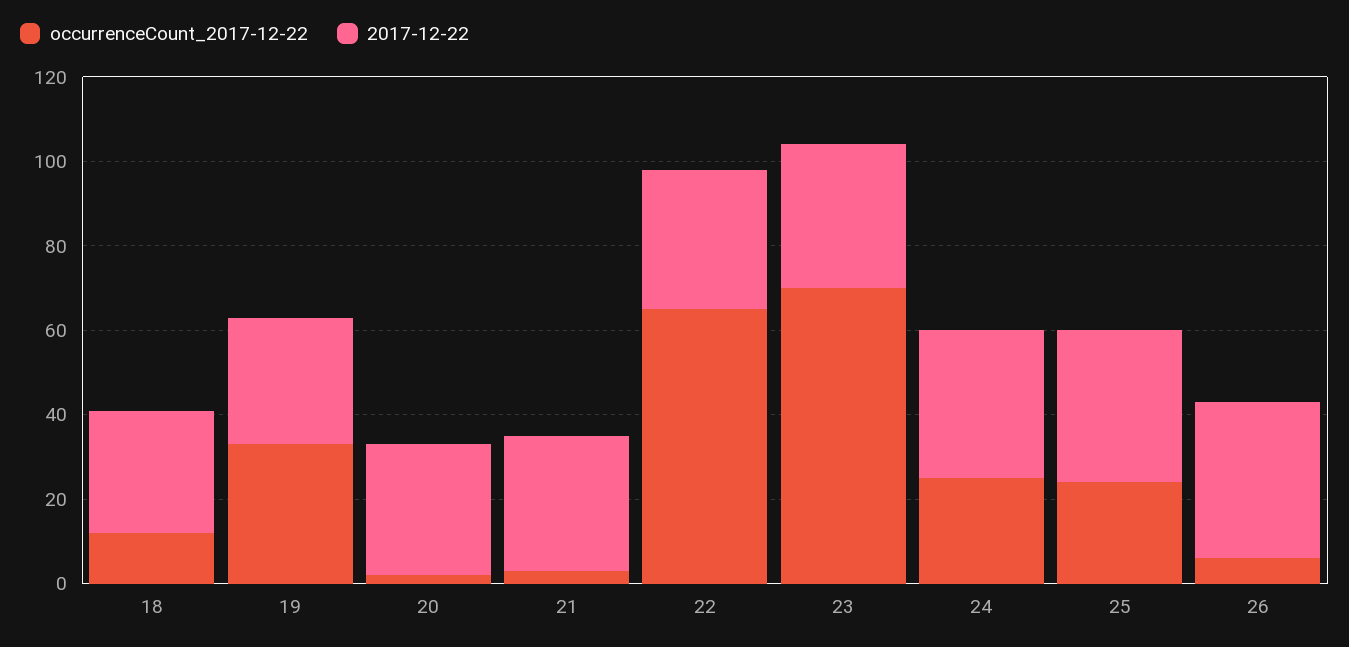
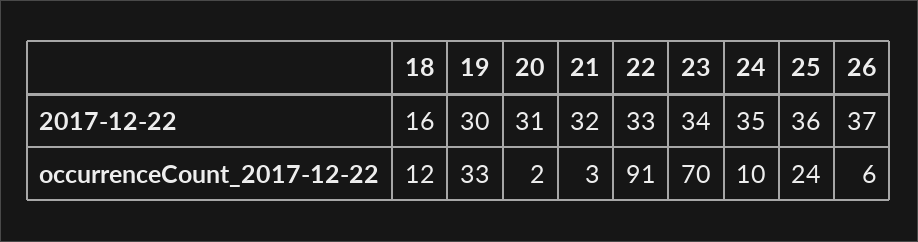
  {
    "occurrenceCount_2017-12-22": {
      "18": 12,
      "19": 33,
      "20": 2,
      "21": 3,
-     "22": 65,
+     "22": 91,
      "23": 70,
-     "24": 25,
+     "24": 10,
      "25": 24,
      "26": 6
    },
    "2017-12-22": {
-     "18": 30,
+     "18": 16,
      "19": 30,
      "20": 31,
      "21": 32,
      "22": 33,
      "23": 34,
      "24": 35,
      "25": 36,
      "26": 37
    }
  }

